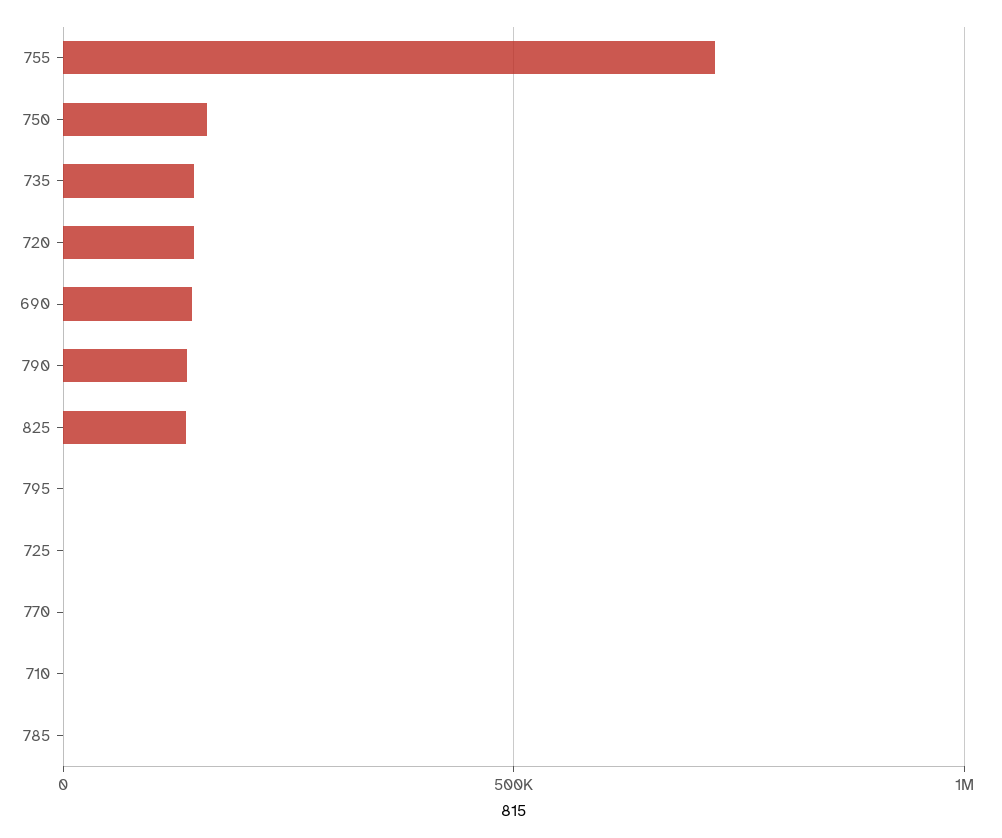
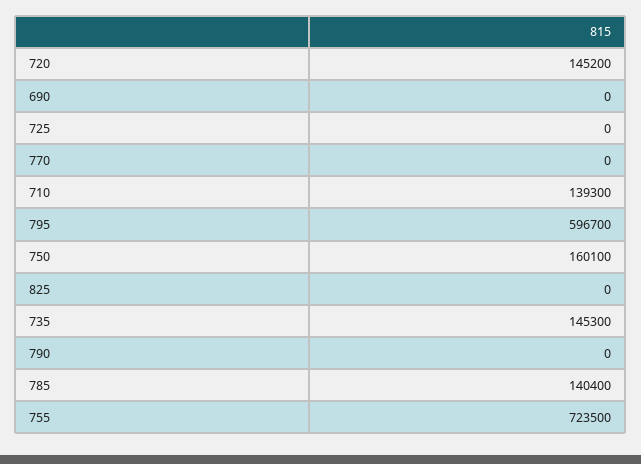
  {
    "755": 723500,
    "750": 160100,
    "735": 145300,
    "720": 145200,
-   "690": 150000,
+   "690": 0,
-   "790": 150000,
+   "790": 0,
-   "825": 150000,
+   "825": 0,
-   "795": 0,
+   "795": 596700,
    "725": 0,
    "770": 0,
-   "710": 0,
+   "710": 139300,
-   "785": 0
+   "785": 140400
  }

